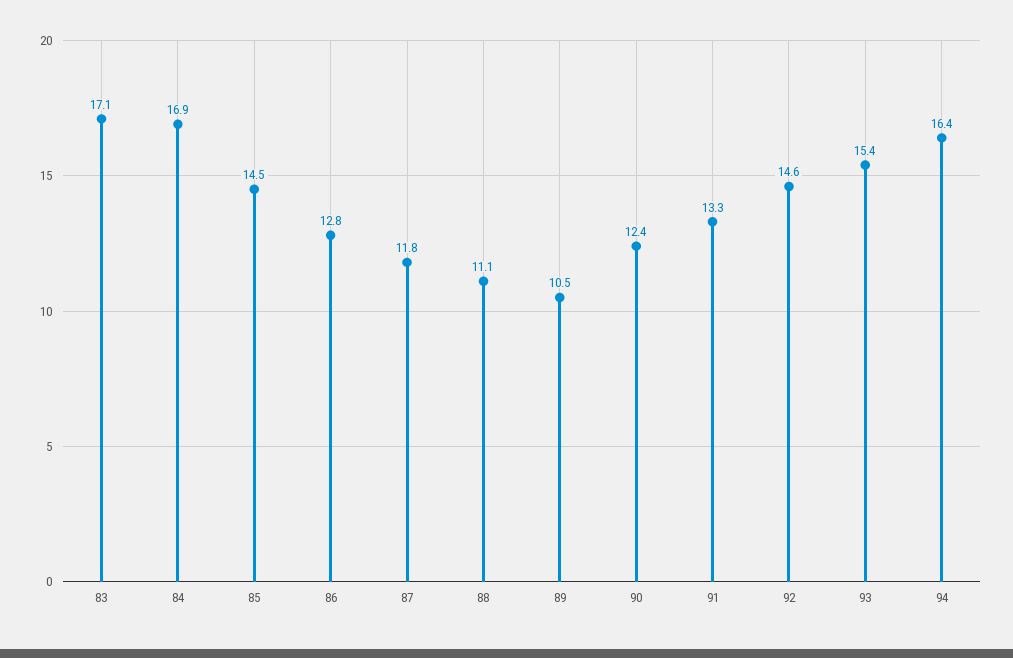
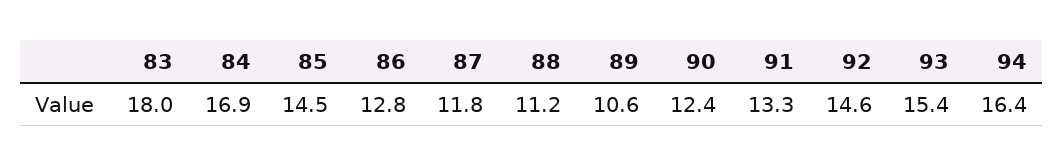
  {
-   "83": 17.1,
+   "83": 18,
    "84": 16.9,
    "85": 14.5,
    "86": 12.8,
    "87": 11.8,
-   "88": 11.1,
+   "88": 11.2,
-   "89": 10.5,
+   "89": 10.6,
    "90": 12.4,
    "91": 13.3,
    "92": 14.6,
    "93": 15.4,
    "94": 16.4
  }

